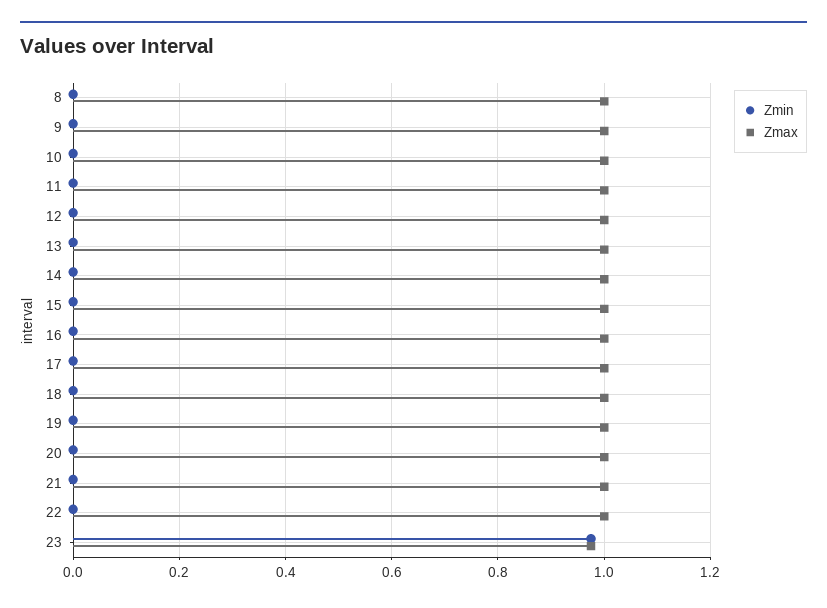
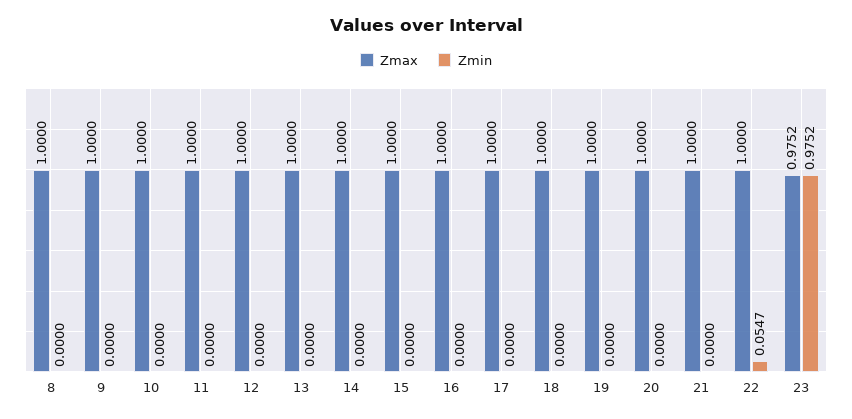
  {
    "Zmin": {
      "8": 0,
      "9": 0,
      "10": 0,
      "11": 0,
      "12": 0,
      "13": 0,
      "14": 0,
      "15": 0,
      "16": 0,
      "17": 0,
      "18": 0,
      "19": 0,
      "20": 0,
      "21": 0,
-     "22": 0,
+     "22": 0.0547,
      "23": 0.9752
    },
    "Zmax": {
      "8": 1,
      "9": 1,
      "10": 1,
      "11": 1,
      "12": 1,
      "13": 1,
      "14": 1,
      "15": 1,
      "16": 1,
      "17": 1,
      "18": 1,
      "19": 1,
      "20": 1,
      "21": 1,
      "22": 1,
      "23": 0.9752
    }
  }

